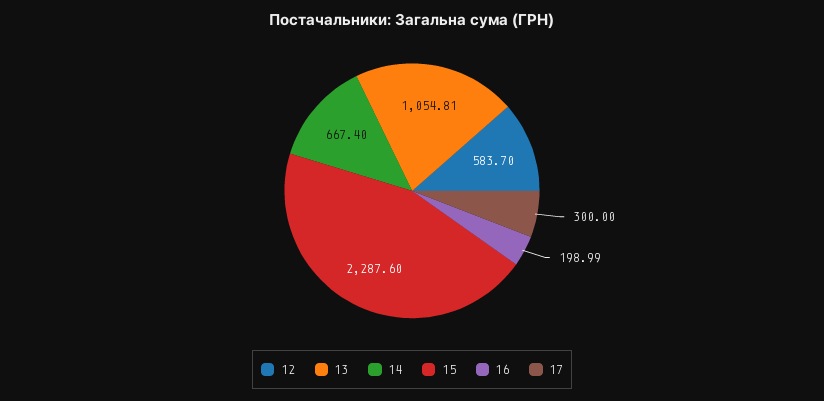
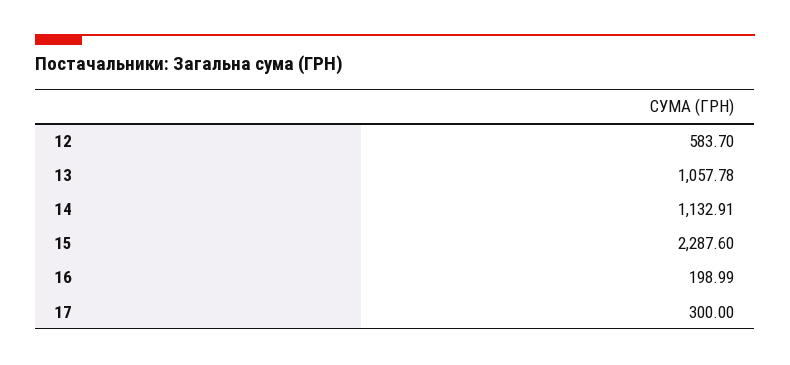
  {
    "12": 583.7,
-   "13": 1054.81,
+   "13": 1057.78,
-   "14": 667.4,
+   "14": 1132.91,
    "15": 2287.6,
    "16": 198.99,
    "17": 300
  }

